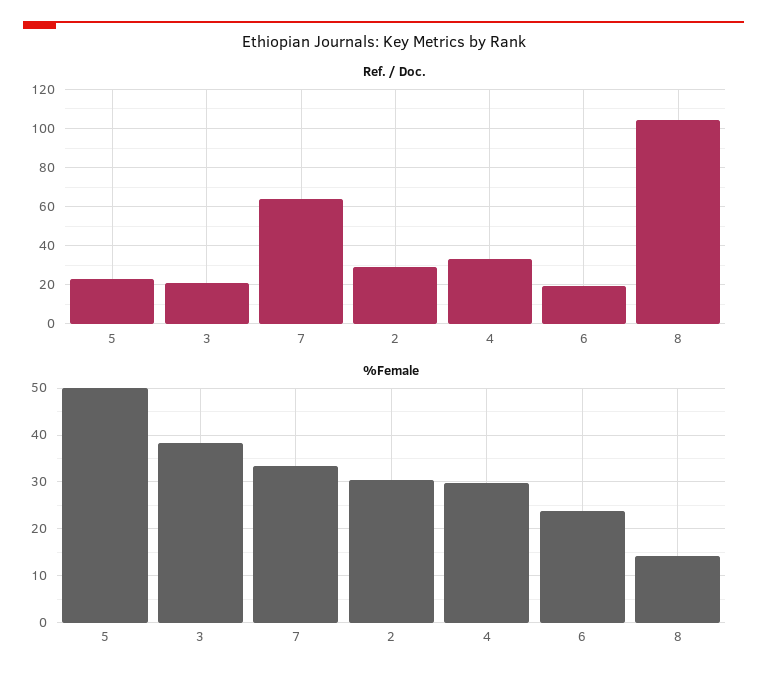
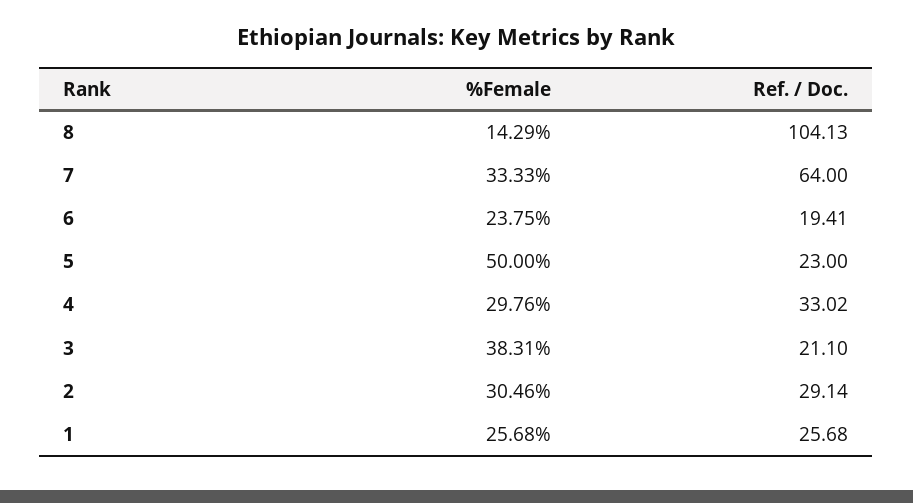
  {
    "Ref. / Doc.": {
      "5": 23,
      "3": 21.1,
      "7": 64,
      "2": 29.14,
      "4": 33.02,
      "6": 19.41,
-     "8": 104.13
+     "8": 104.13,
+     "1": 25.68
    },
    "%Female": {
      "5": 50,
      "3": 38.31,
      "7": 33.33,
      "2": 30.46,
      "4": 29.76,
      "6": 23.75,
-     "8": 14.29
+     "8": 14.29,
+     "1": 25.68
    }
  }

